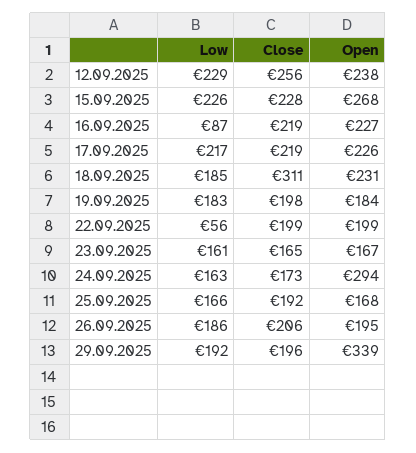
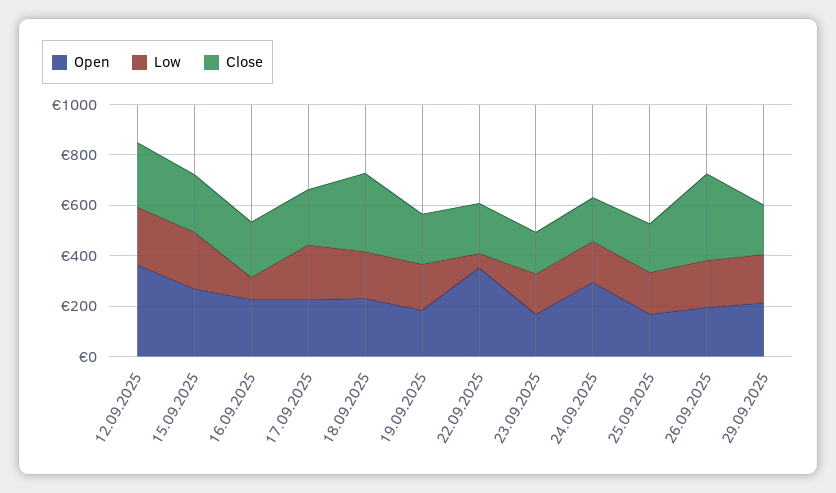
  {
    "Low": {
      "12.09.2025": 229,
      "15.09.2025": 226,
      "16.09.2025": 87,
      "17.09.2025": 217,
      "18.09.2025": 185,
      "19.09.2025": 183,
      "22.09.2025": 56,
      "23.09.2025": 161,
      "24.09.2025": 163,
      "25.09.2025": 166,
      "26.09.2025": 186,
      "29.09.2025": 192
    },
    "Close": {
      "12.09.2025": 256,
      "15.09.2025": 228,
      "16.09.2025": 219,
      "17.09.2025": 219,
      "18.09.2025": 311,
      "19.09.2025": 198,
      "22.09.2025": 199,
      "23.09.2025": 165,
      "24.09.2025": 173,
      "25.09.2025": 192,
-     "26.09.2025": 206,
+     "26.09.2025": 350,
      "29.09.2025": 196
    },
    "Open": {
-     "12.09.2025": 238,
+     "12.09.2025": 350,
      "15.09.2025": 268,
      "16.09.2025": 227,
      "17.09.2025": 226,
      "18.09.2025": 231,
      "19.09.2025": 184,
-     "22.09.2025": 199,
+     "22.09.2025": 350,
      "23.09.2025": 167,
      "24.09.2025": 294,
      "25.09.2025": 168,
      "26.09.2025": 195,
-     "29.09.2025": 339
+     "29.09.2025": 200
    }
  }

